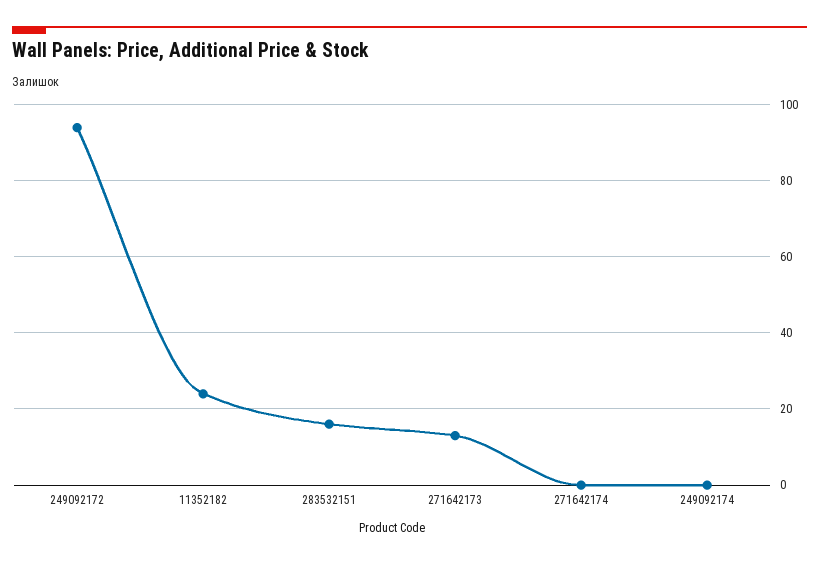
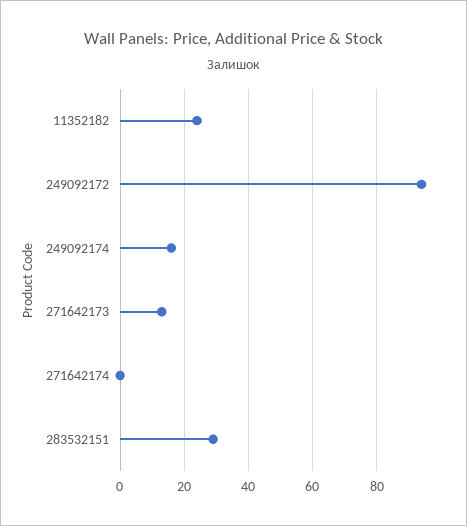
  {
    "249092172": 95,
    "11352182": 25,
-   "283532151": 15,
+   "283532151": 30,
    "271642173": 15,
    "271642174": 0,
-   "249092174": 0
+   "249092174": 15
  }

